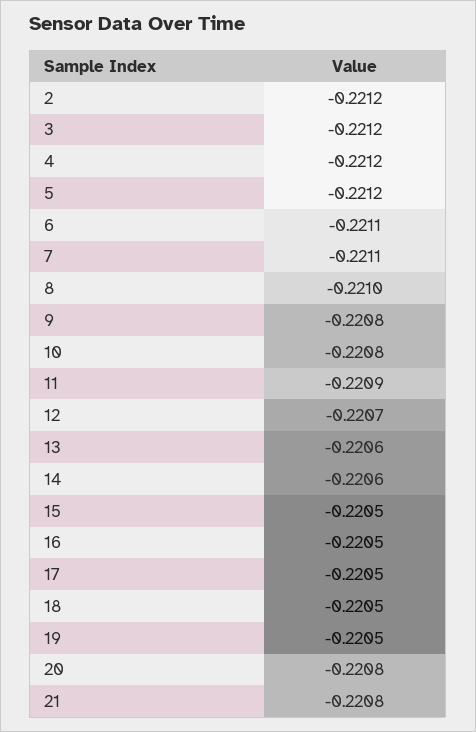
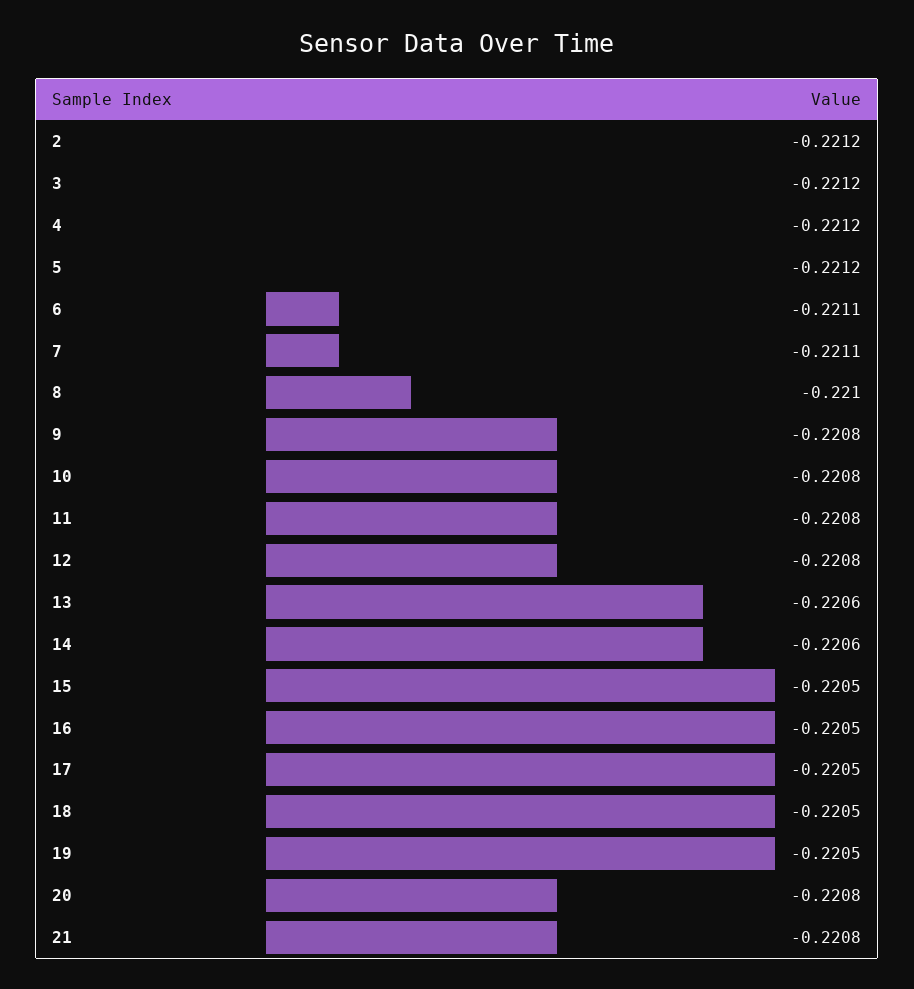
  {
    "2": -0.2212,
    "3": -0.2212,
    "4": -0.2212,
    "5": -0.2212,
    "6": -0.2211,
    "7": -0.2211,
    "8": -0.221,
    "9": -0.2208,
    "10": -0.2208,
-   "11": -0.2209,
+   "11": -0.2208,
-   "12": -0.2207,
+   "12": -0.2208,
    "13": -0.2206,
    "14": -0.2206,
    "15": -0.2205,
    "16": -0.2205,
    "17": -0.2205,
    "18": -0.2205,
    "19": -0.2205,
    "20": -0.2208,
    "21": -0.2208
  }

